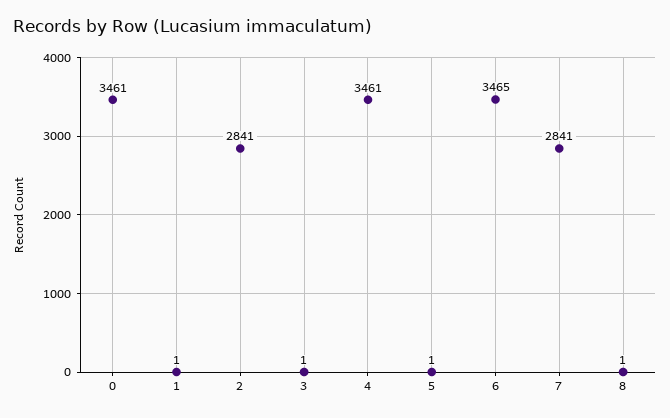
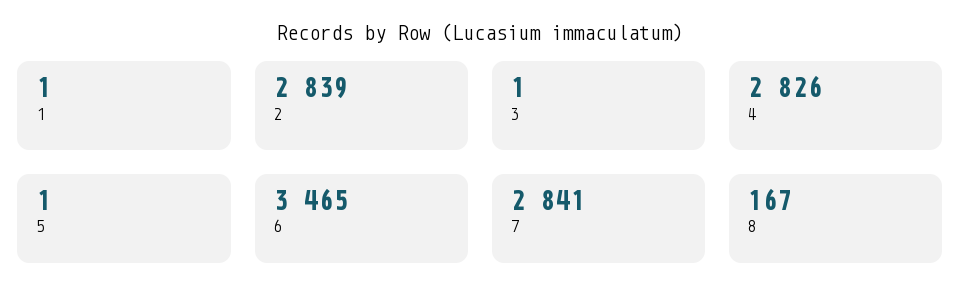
  {
-   "0": 3461,
    "1": 1,
-   "2": 2841,
+   "2": 2839,
    "3": 1,
-   "4": 3461,
+   "4": 2826,
    "5": 1,
    "6": 3465,
    "7": 2841,
-   "8": 1
+   "8": 167
  }

